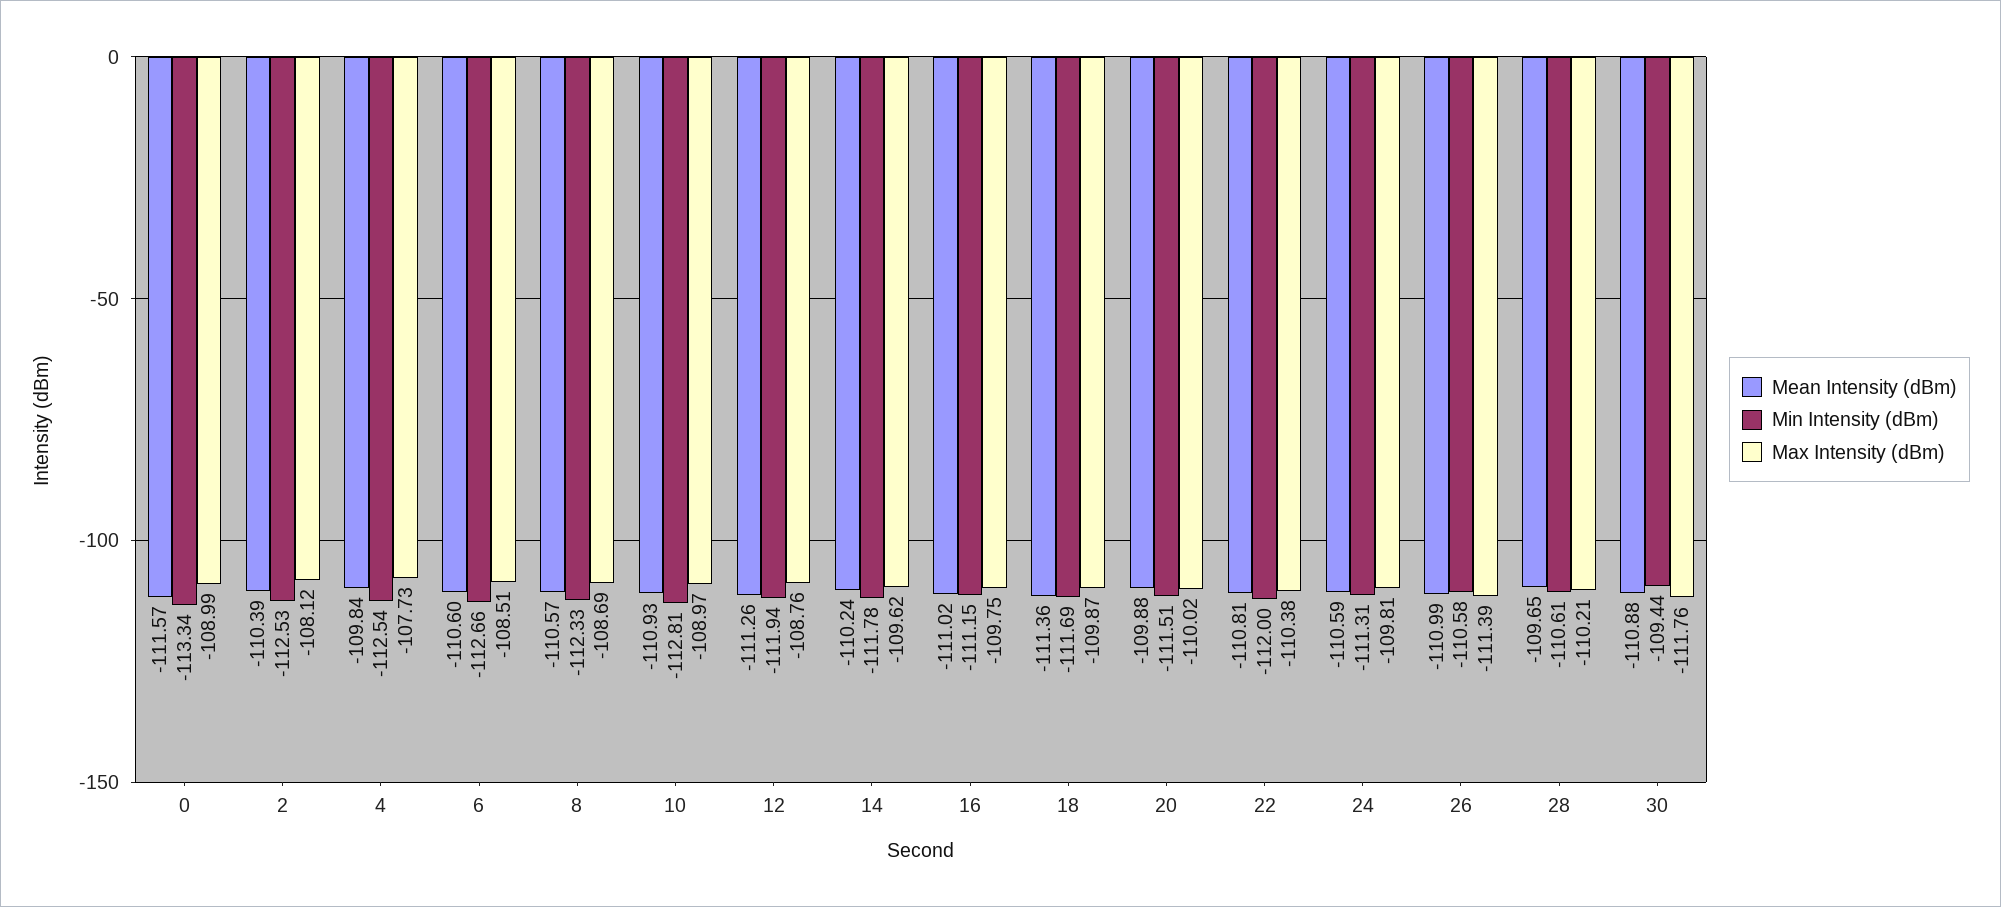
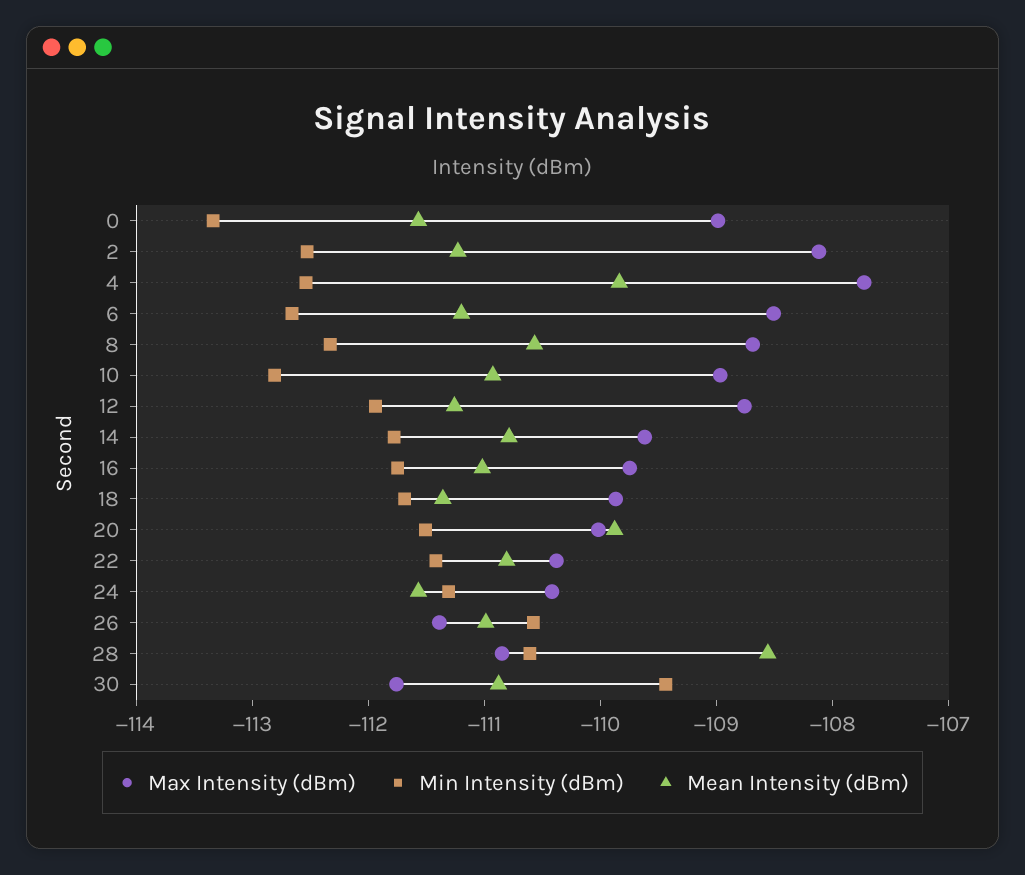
  {
    "Mean Intensity (dBm)": {
      "0": -111.57,
-     "2": -110.39,
+     "2": -111.2,
      "4": -109.84,
-     "6": -110.6,
+     "6": -111.2,
      "8": -110.57,
      "10": -110.93,
      "12": -111.26,
-     "14": -110.24,
+     "14": -110.8,
      "16": -111.02,
      "18": -111.36,
      "20": -109.88,
      "22": -110.81,
-     "24": -110.59,
+     "24": -111.6,
      "26": -110.99,
-     "28": -109.65,
+     "28": -108.6,
      "30": -110.88
    },
    "Min Intensity (dBm)": {
      "0": -113.34,
      "2": -112.53,
      "4": -112.54,
      "6": -112.66,
      "8": -112.33,
      "10": -112.81,
      "12": -111.94,
      "14": -111.78,
-     "16": -111.15,
+     "16": -111.8,
      "18": -111.69,
      "20": -111.51,
-     "22": -112,
+     "22": -111.4,
      "24": -111.31,
      "26": -110.58,
      "28": -110.61,
      "30": -109.44
    },
    "Max Intensity (dBm)": {
      "0": -108.99,
      "2": -108.12,
      "4": -107.73,
      "6": -108.51,
      "8": -108.69,
      "10": -108.97,
      "12": -108.76,
      "14": -109.62,
      "16": -109.75,
      "18": -109.87,
      "20": -110.02,
      "22": -110.38,
-     "24": -109.81,
+     "24": -110.4,
      "26": -111.39,
-     "28": -110.21,
+     "28": -110.8,
      "30": -111.76
    }
  }

